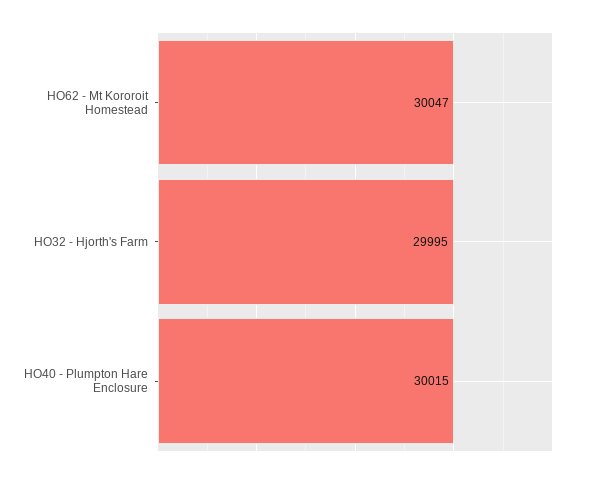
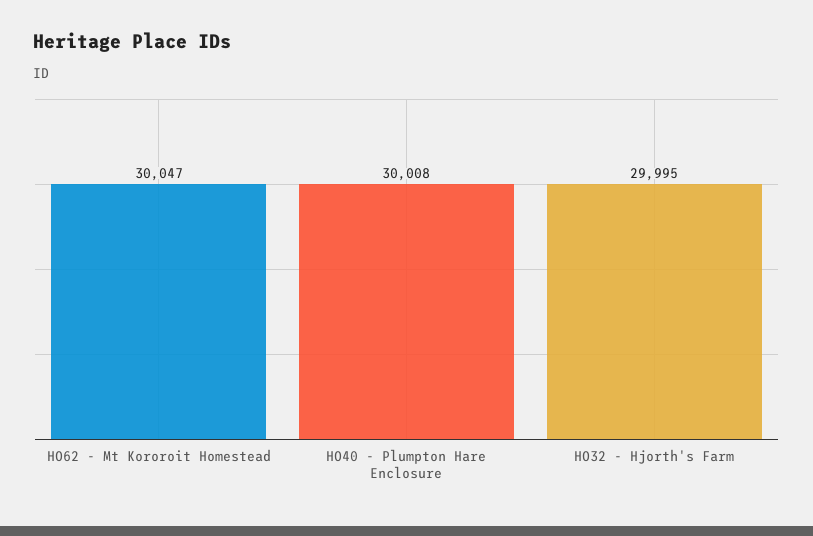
  {
    "HO62 - Mt Kororoit Homestead": 30047,
    "HO32 - Hjorth's Farm": 29995,
-   "HO40 - Plumpton Hare Enclosure": 30015
+   "HO40 - Plumpton Hare Enclosure": 30008
  }

